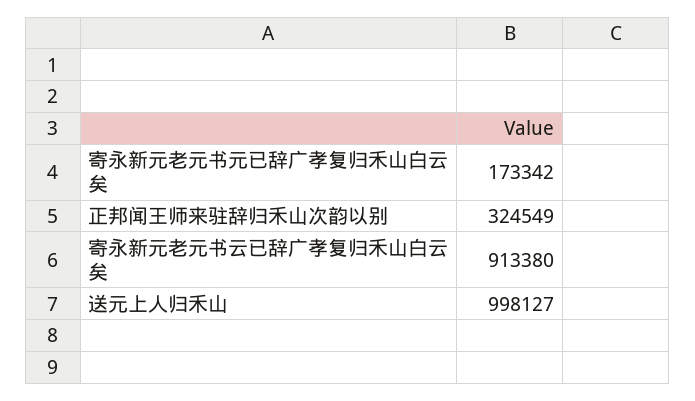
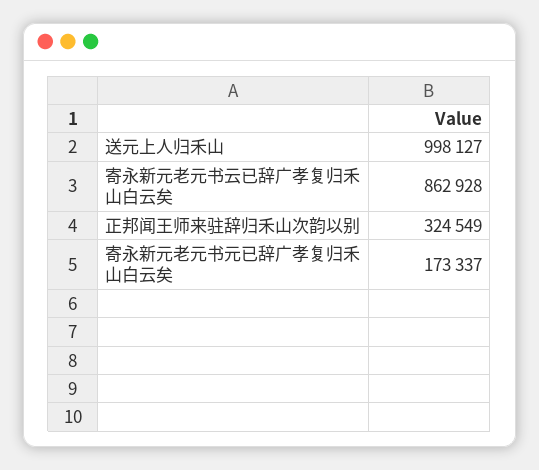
  {
-   "寄永新元老元书元已辞广孝复归禾山白云矣": 173342,
+   "寄永新元老元书元已辞广孝复归禾山白云矣": 173337,
    "正邦闻王师来驻辞归禾山次韵以别": 324549,
-   "寄永新元老元书云已辞广孝复归禾山白云矣": 913380,
+   "寄永新元老元书云已辞广孝复归禾山白云矣": 862928,
    "送元上人归禾山": 998127
  }

